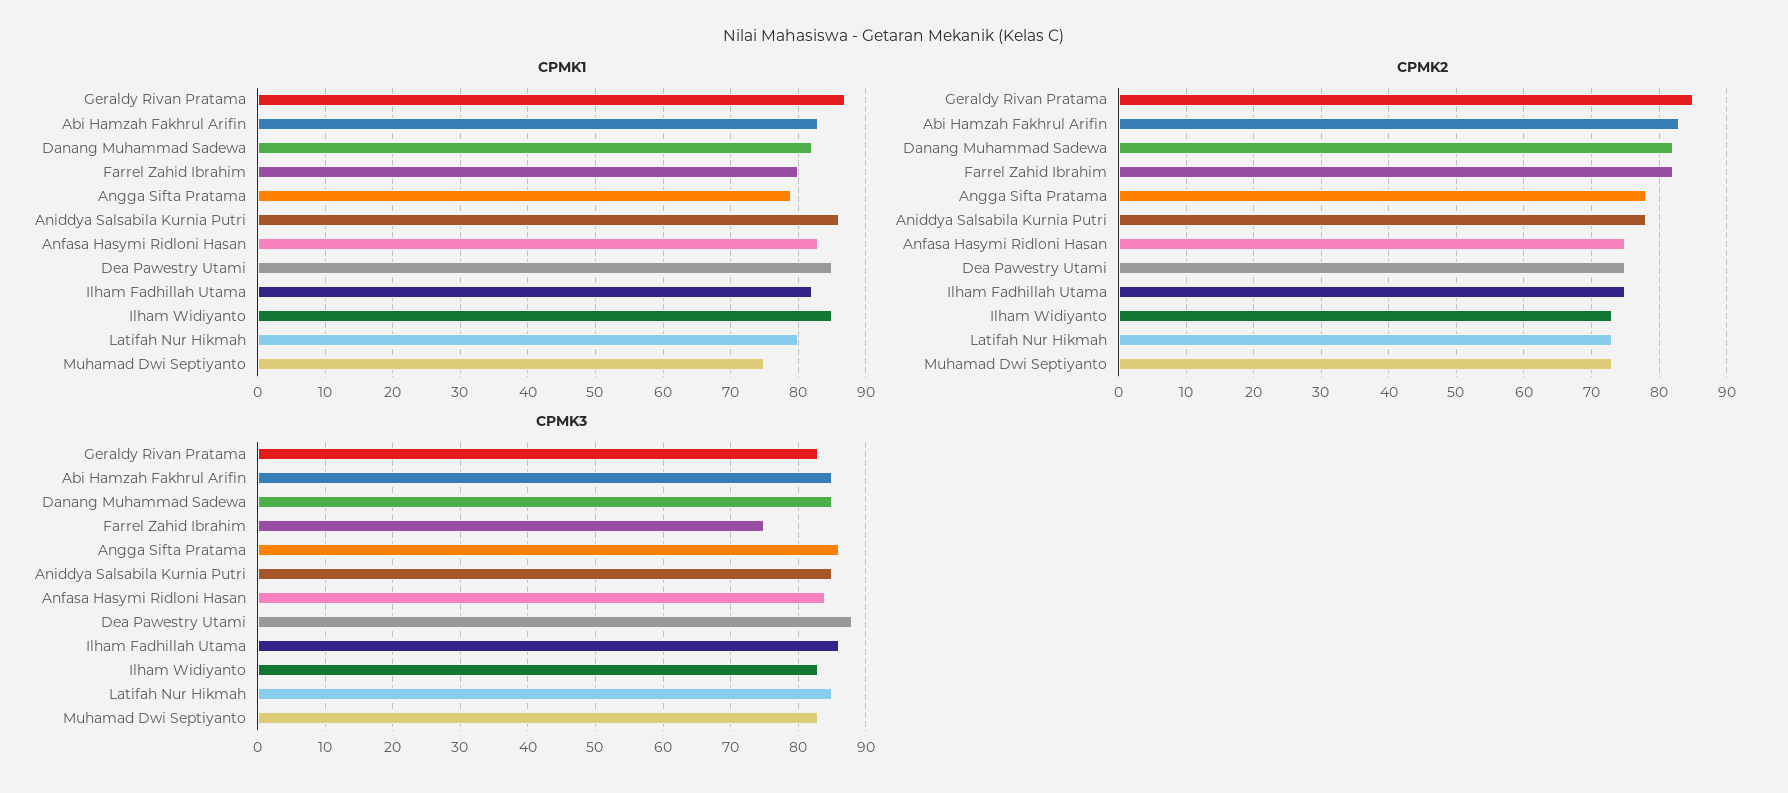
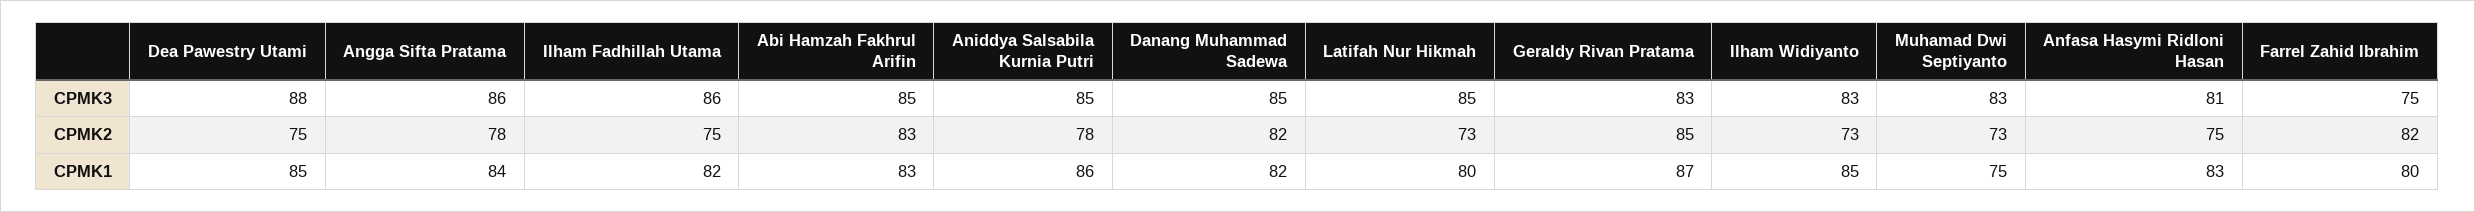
  {
    "CPMK1": {
      "Geraldy Rivan Pratama": 87,
      "Abi Hamzah Fakhrul Arifin": 83,
      "Danang Muhammad Sadewa": 82,
      "Farrel Zahid Ibrahim": 80,
-     "Angga Sifta Pratama": 79,
+     "Angga Sifta Pratama": 84,
      "Aniddya Salsabila Kurnia Putri": 86,
      "Anfasa Hasymi Ridloni Hasan": 83,
      "Dea Pawestry Utami": 85,
      "Ilham Fadhillah Utama": 82,
      "Ilham Widiyanto": 85,
      "Latifah Nur Hikmah": 80,
      "Muhamad Dwi Septiyanto": 75
    },
    "CPMK2": {
      "Geraldy Rivan Pratama": 85,
      "Abi Hamzah Fakhrul Arifin": 83,
      "Danang Muhammad Sadewa": 82,
      "Farrel Zahid Ibrahim": 82,
      "Angga Sifta Pratama": 78,
      "Aniddya Salsabila Kurnia Putri": 78,
      "Anfasa Hasymi Ridloni Hasan": 75,
      "Dea Pawestry Utami": 75,
      "Ilham Fadhillah Utama": 75,
      "Ilham Widiyanto": 73,
      "Latifah Nur Hikmah": 73,
      "Muhamad Dwi Septiyanto": 73
    },
    "CPMK3": {
      "Geraldy Rivan Pratama": 83,
      "Abi Hamzah Fakhrul Arifin": 85,
      "Danang Muhammad Sadewa": 85,
      "Farrel Zahid Ibrahim": 75,
      "Angga Sifta Pratama": 86,
      "Aniddya Salsabila Kurnia Putri": 85,
-     "Anfasa Hasymi Ridloni Hasan": 84,
+     "Anfasa Hasymi Ridloni Hasan": 81,
      "Dea Pawestry Utami": 88,
      "Ilham Fadhillah Utama": 86,
      "Ilham Widiyanto": 83,
      "Latifah Nur Hikmah": 85,
      "Muhamad Dwi Septiyanto": 83
    }
  }

